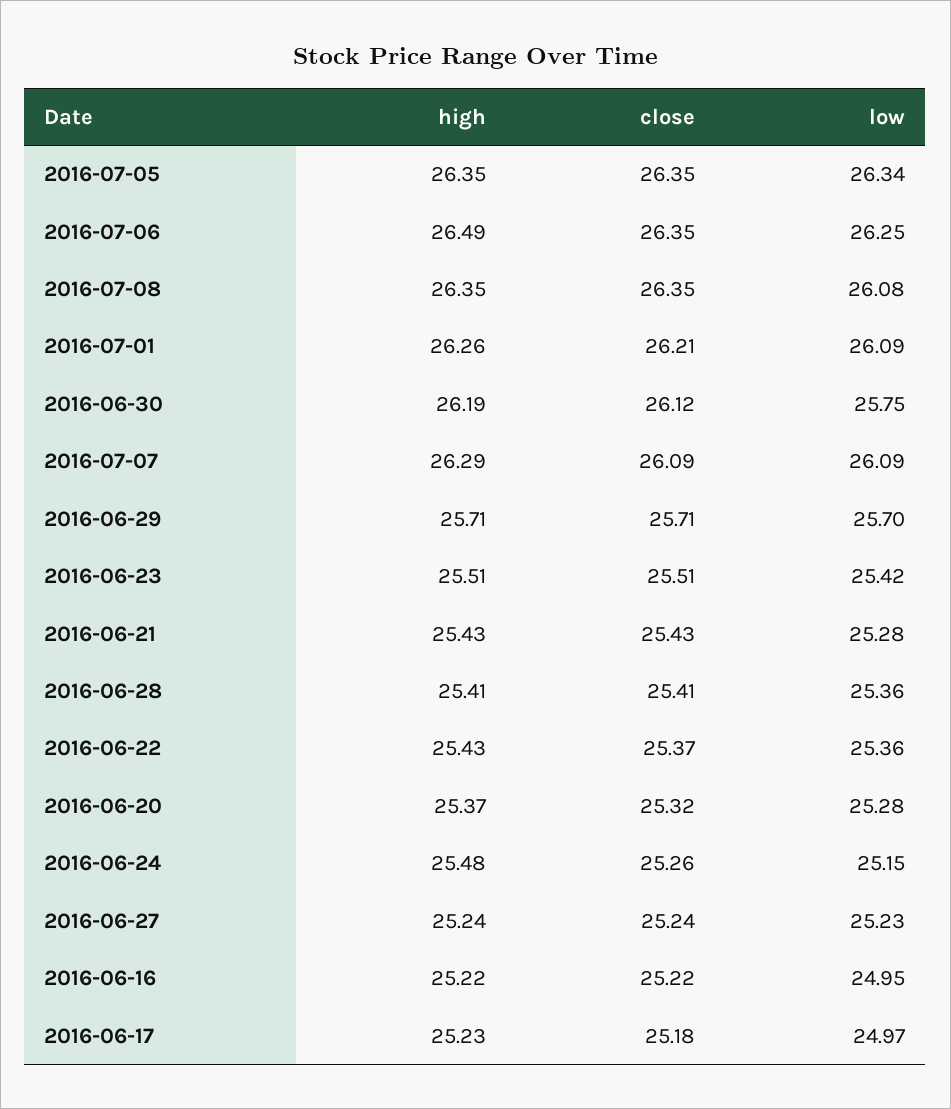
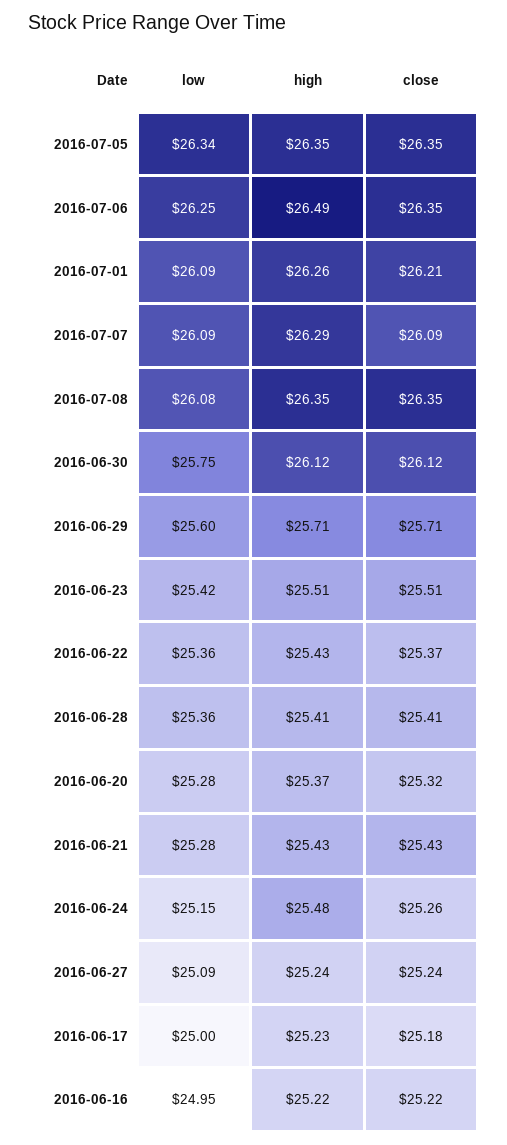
  {
    "high": {
      "2016-07-05": 26.35,
      "2016-07-06": 26.49,
      "2016-07-08": 26.35,
      "2016-07-01": 26.26,
-     "2016-06-30": 26.19,
+     "2016-06-30": 26.12,
      "2016-07-07": 26.29,
      "2016-06-29": 25.71,
      "2016-06-23": 25.51,
      "2016-06-21": 25.43,
      "2016-06-28": 25.41,
      "2016-06-22": 25.43,
      "2016-06-20": 25.37,
      "2016-06-24": 25.48,
      "2016-06-27": 25.24,
      "2016-06-16": 25.22,
      "2016-06-17": 25.23
    },
    "close": {
      "2016-07-05": 26.35,
      "2016-07-06": 26.35,
      "2016-07-08": 26.35,
      "2016-07-01": 26.21,
      "2016-06-30": 26.12,
      "2016-07-07": 26.09,
      "2016-06-29": 25.71,
      "2016-06-23": 25.51,
      "2016-06-21": 25.43,
      "2016-06-28": 25.41,
      "2016-06-22": 25.37,
      "2016-06-20": 25.32,
      "2016-06-24": 25.26,
      "2016-06-27": 25.24,
      "2016-06-16": 25.22,
      "2016-06-17": 25.18
    },
    "low": {
      "2016-07-05": 26.34,
      "2016-07-06": 26.25,
      "2016-07-08": 26.08,
      "2016-07-01": 26.09,
      "2016-06-30": 25.75,
      "2016-07-07": 26.09,
-     "2016-06-29": 25.7,
+     "2016-06-29": 25.6,
      "2016-06-23": 25.42,
      "2016-06-21": 25.28,
      "2016-06-28": 25.36,
      "2016-06-22": 25.36,
      "2016-06-20": 25.28,
      "2016-06-24": 25.15,
-     "2016-06-27": 25.23,
+     "2016-06-27": 25.09,
      "2016-06-16": 24.95,
-     "2016-06-17": 24.97
+     "2016-06-17": 25
    }
  }

